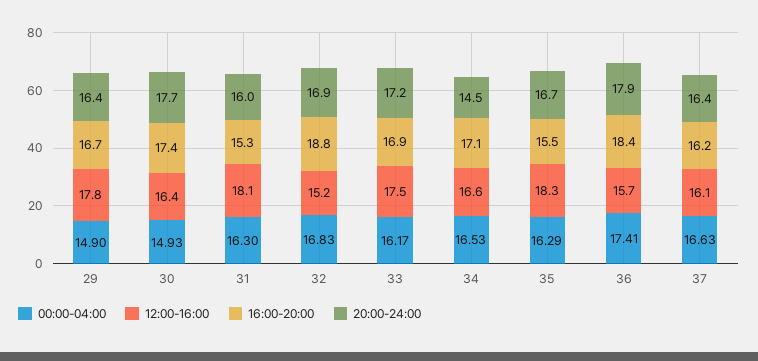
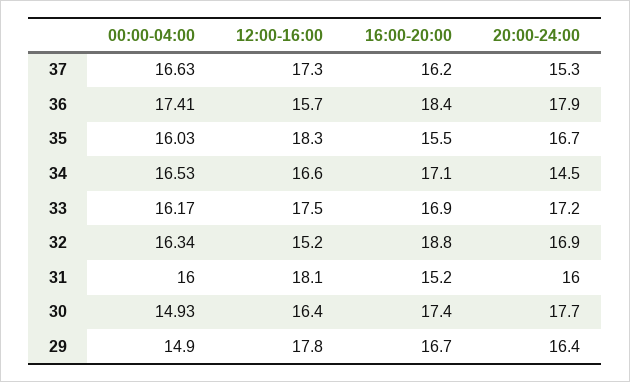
  {
    "00:00-04:00": {
      "29": 14.9,
      "30": 14.93,
-     "31": 16.3,
+     "31": 16,
-     "32": 16.83,
+     "32": 16.34,
      "33": 16.17,
      "34": 16.53,
-     "35": 16.29,
+     "35": 16.03,
      "36": 17.41,
      "37": 16.63
    },
    "12:00-16:00": {
      "29": 17.8,
      "30": 16.4,
      "31": 18.1,
      "32": 15.2,
      "33": 17.5,
      "34": 16.6,
      "35": 18.3,
      "36": 15.7,
-     "37": 16.1
+     "37": 17.3
    },
    "16:00-20:00": {
      "29": 16.7,
      "30": 17.4,
-     "31": 15.3,
+     "31": 15.2,
      "32": 18.8,
      "33": 16.9,
      "34": 17.1,
      "35": 15.5,
      "36": 18.4,
      "37": 16.2
    },
    "20:00-24:00": {
      "29": 16.4,
      "30": 17.7,
      "31": 16,
      "32": 16.9,
      "33": 17.2,
      "34": 14.5,
      "35": 16.7,
      "36": 17.9,
-     "37": 16.4
+     "37": 15.3
    }
  }

